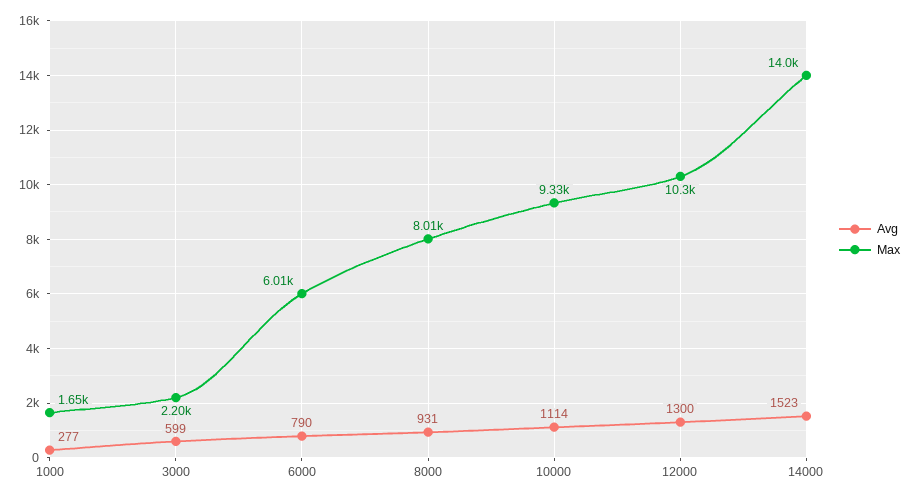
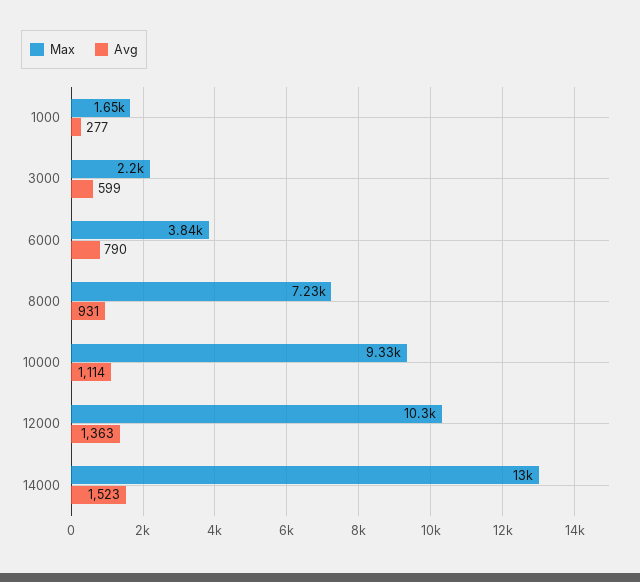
  {
    "Avg": {
      "1000": 277,
      "3000": 599,
      "6000": 790,
      "8000": 931,
      "10000": 1114,
-     "12000": 1300,
+     "12000": 1363,
      "14000": 1523
    },
    "Max": {
      "1000": 1650,
      "3000": 2200,
-     "6000": 6010,
+     "6000": 3840,
-     "8000": 8010,
+     "8000": 7230,
      "10000": 9330,
      "12000": 10300,
-     "14000": 14000
+     "14000": 13000
    }
  }

